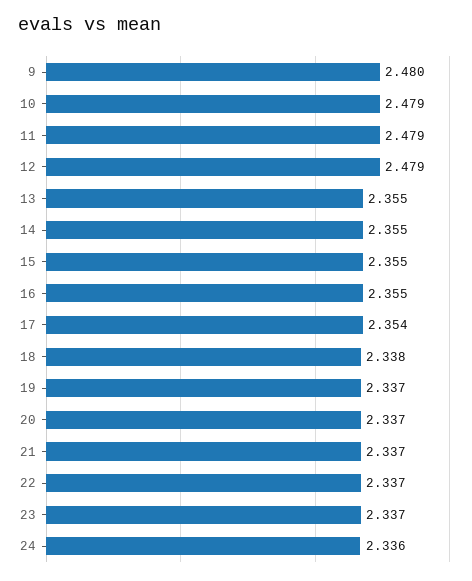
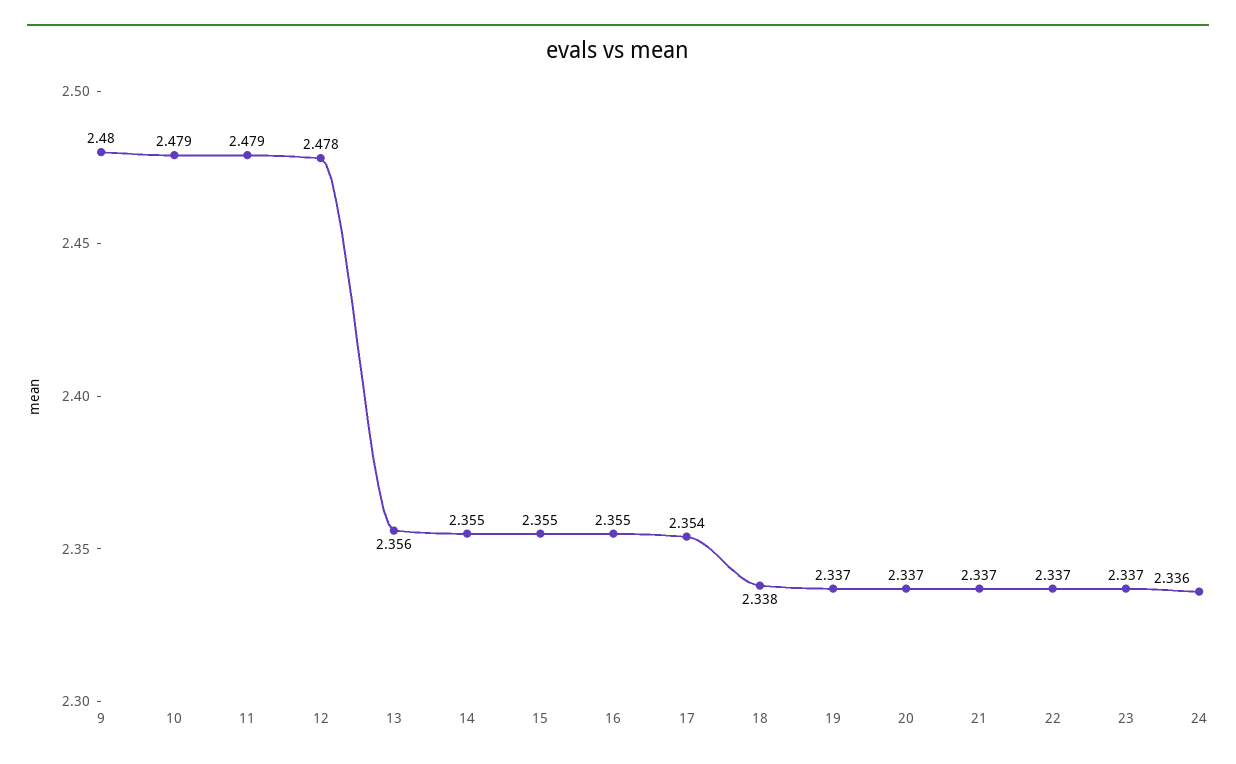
  {
    "9": 2.48,
    "10": 2.479,
    "11": 2.479,
-   "12": 2.479,
+   "12": 2.478,
-   "13": 2.355,
+   "13": 2.356,
    "14": 2.355,
    "15": 2.355,
    "16": 2.355,
    "17": 2.354,
    "18": 2.338,
    "19": 2.337,
    "20": 2.337,
    "21": 2.337,
    "22": 2.337,
    "23": 2.337,
    "24": 2.336
  }

